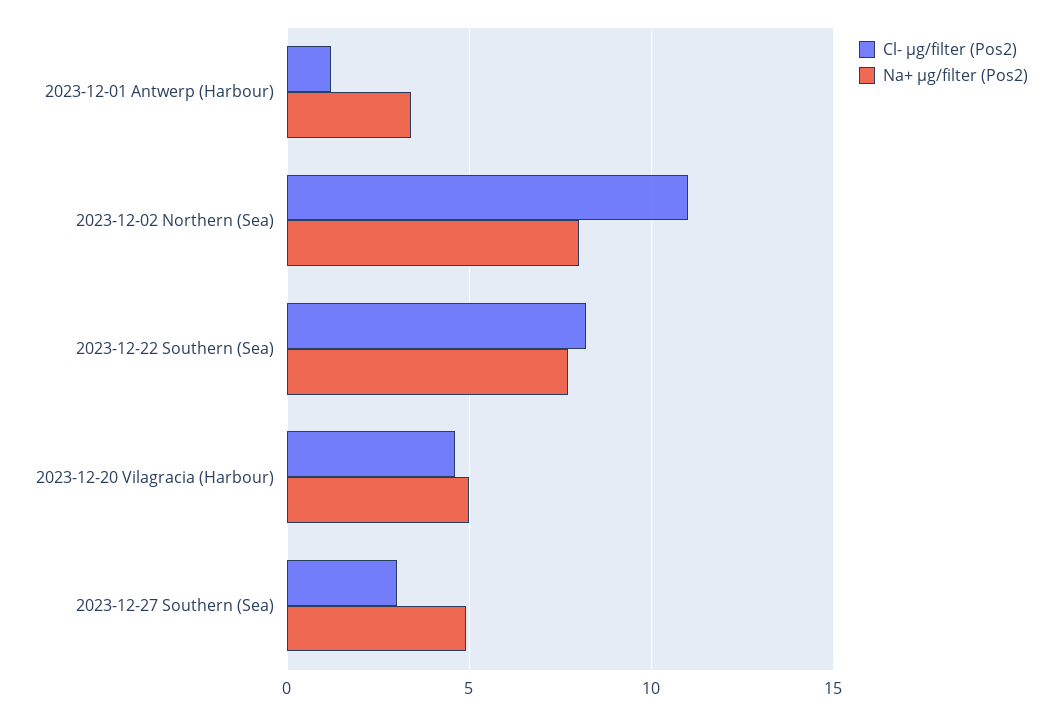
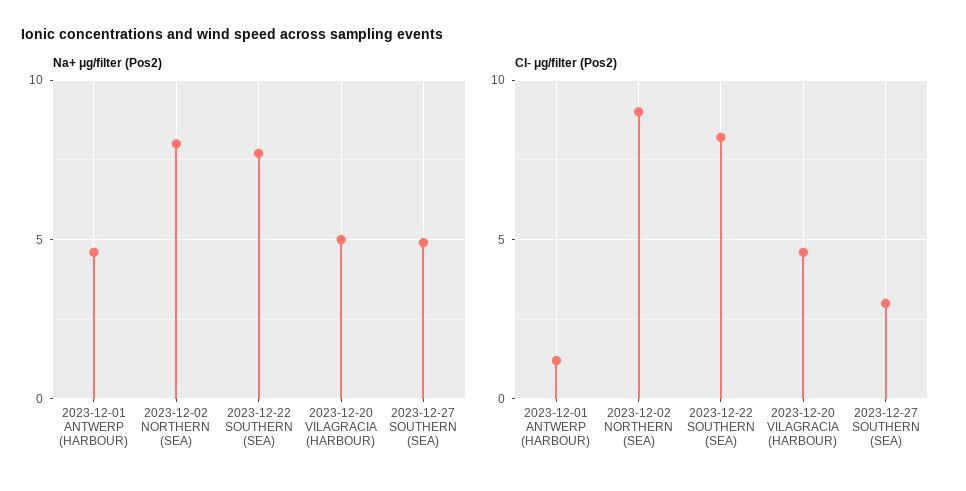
  {
    "Cl- μg/filter (Pos2)": {
      "2023-12-01 Antwerp (Harbour)": 1,
-     "2023-12-02 Northern (Sea)": 11,
+     "2023-12-02 Northern (Sea)": 9,
      "2023-12-22 Southern (Sea)": 8,
      "2023-12-20 Vilagracia (Harbour)": 4.5,
      "2023-12-27 Southern (Sea)": 3
    },
    "Na+ μg/filter (Pos2)": {
-     "2023-12-01 Antwerp (Harbour)": 3.5,
+     "2023-12-01 Antwerp (Harbour)": 4.5,
      "2023-12-02 Northern (Sea)": 8,
      "2023-12-22 Southern (Sea)": 7.5,
      "2023-12-20 Vilagracia (Harbour)": 5,
      "2023-12-27 Southern (Sea)": 5
    }
  }

